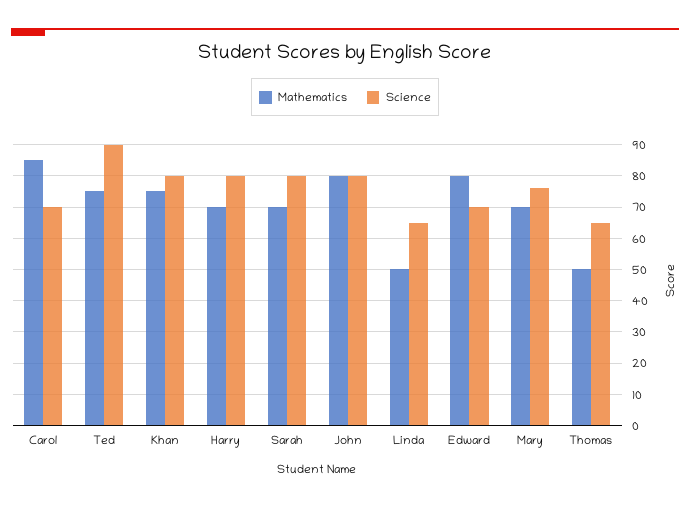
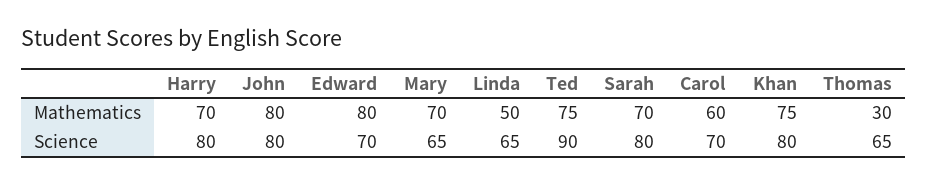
  {
    "Mathematics": {
-     "Carol": 85,
+     "Carol": 60,
      "Ted": 75,
      "Khan": 75,
      "Harry": 70,
      "Sarah": 70,
      "John": 80,
      "Linda": 50,
      "Edward": 80,
      "Mary": 70,
-     "Thomas": 50
+     "Thomas": 30
    },
    "Science": {
      "Carol": 70,
      "Ted": 90,
      "Khan": 80,
      "Harry": 80,
      "Sarah": 80,
      "John": 80,
      "Linda": 65,
      "Edward": 70,
-     "Mary": 75,
+     "Mary": 65,
      "Thomas": 65
    }
  }

